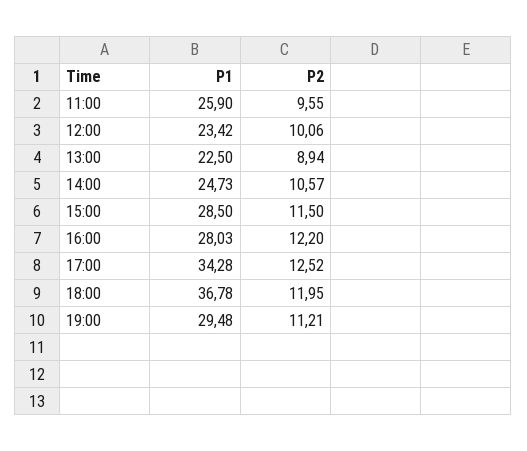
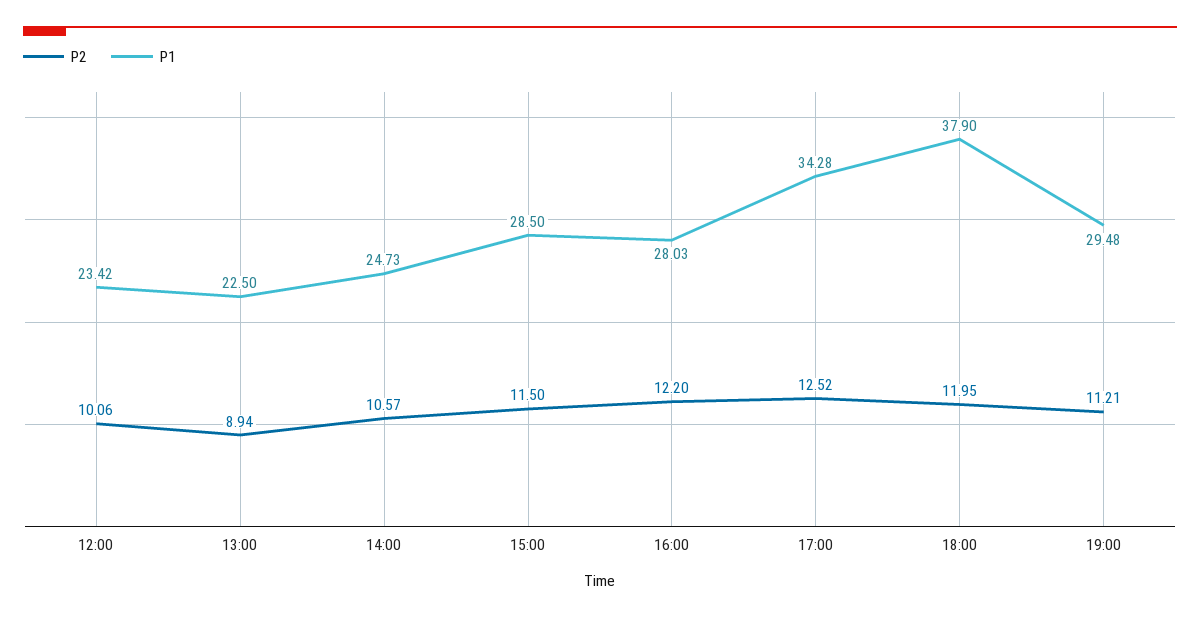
  {
    "P1": {
-     "11:00": 25.9,
      "12:00": 23.42,
      "13:00": 22.5,
      "14:00": 24.73,
      "15:00": 28.5,
      "16:00": 28.03,
      "17:00": 34.28,
-     "18:00": 36.78,
+     "18:00": 37.9,
      "19:00": 29.48
    },
    "P2": {
-     "11:00": 9.55,
      "12:00": 10.06,
      "13:00": 8.94,
      "14:00": 10.57,
      "15:00": 11.5,
      "16:00": 12.2,
      "17:00": 12.52,
      "18:00": 11.95,
      "19:00": 11.21
    }
  }

